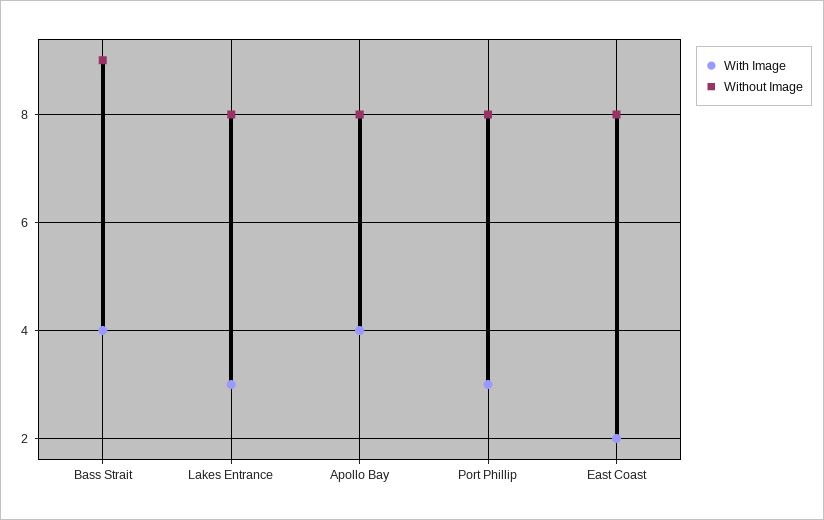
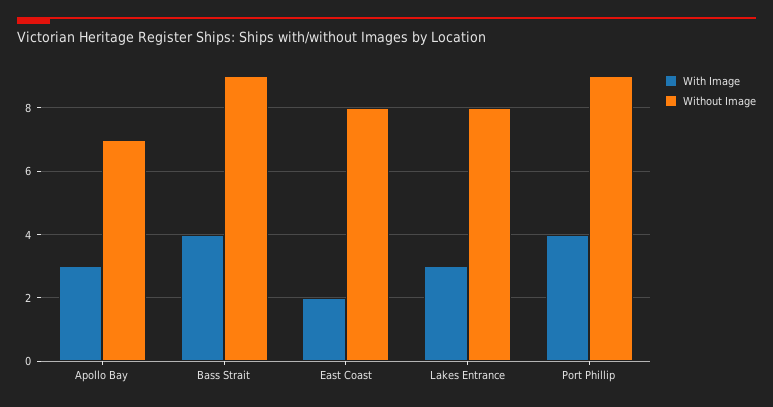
  {
    "With Image": {
      "Bass Strait": 4,
      "Lakes Entrance": 3,
-     "Apollo Bay": 4,
+     "Apollo Bay": 3,
-     "Port Phillip": 3,
+     "Port Phillip": 4,
      "East Coast": 2
    },
    "Without Image": {
      "Bass Strait": 9,
      "Lakes Entrance": 8,
-     "Apollo Bay": 8,
+     "Apollo Bay": 7,
-     "Port Phillip": 8,
+     "Port Phillip": 9,
      "East Coast": 8
    }
  }

